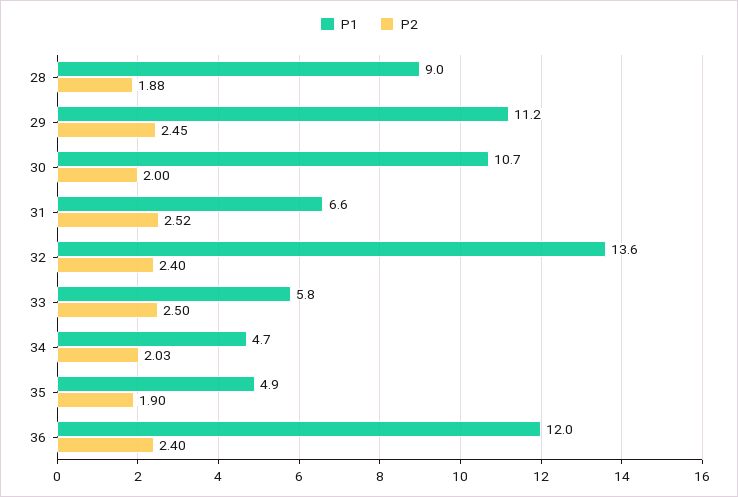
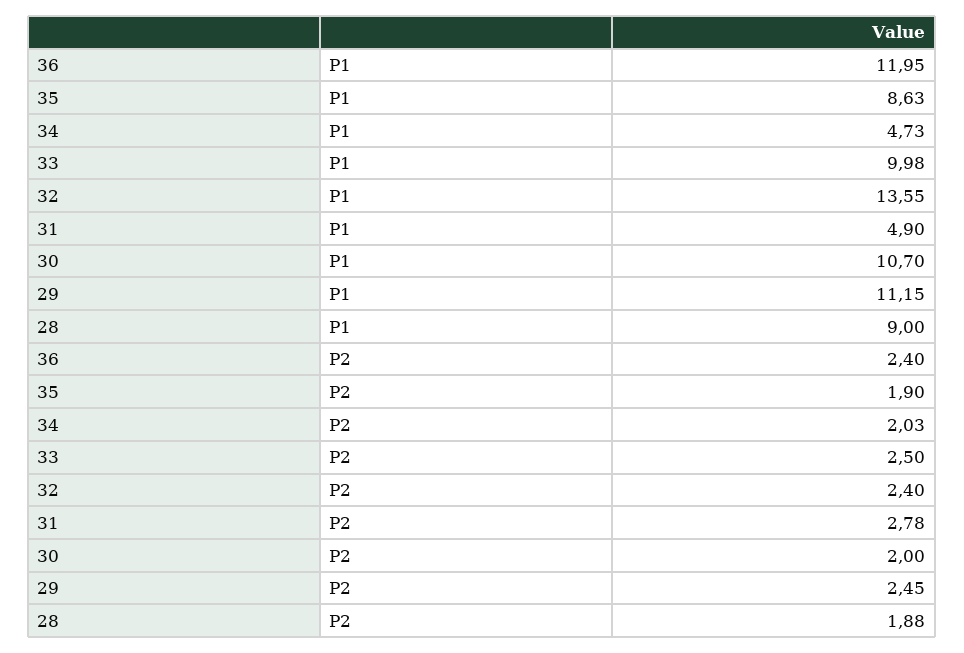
  {
    "P1": {
      "28": 9,
      "29": 11.15,
      "30": 10.7,
-     "31": 6.6,
+     "31": 4.9,
      "32": 13.55,
-     "33": 5.8,
+     "33": 9.98,
      "34": 4.73,
-     "35": 4.9,
+     "35": 8.63,
      "36": 11.95
    },
    "P2": {
      "28": 1.88,
      "29": 2.45,
      "30": 2,
-     "31": 2.52,
+     "31": 2.78,
      "32": 2.4,
      "33": 2.5,
      "34": 2.03,
      "35": 1.9,
      "36": 2.4
    }
  }

